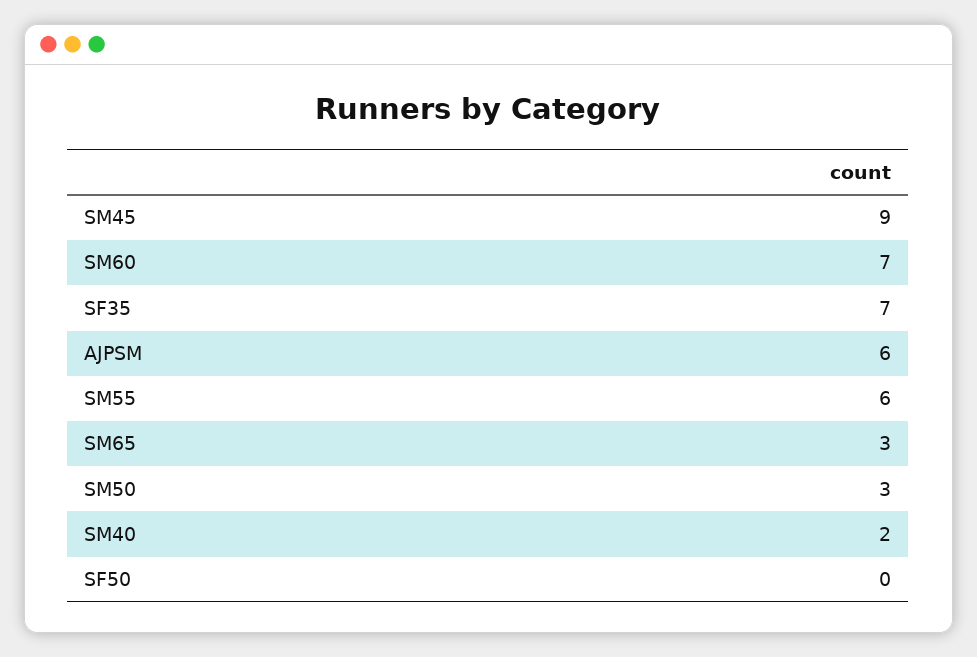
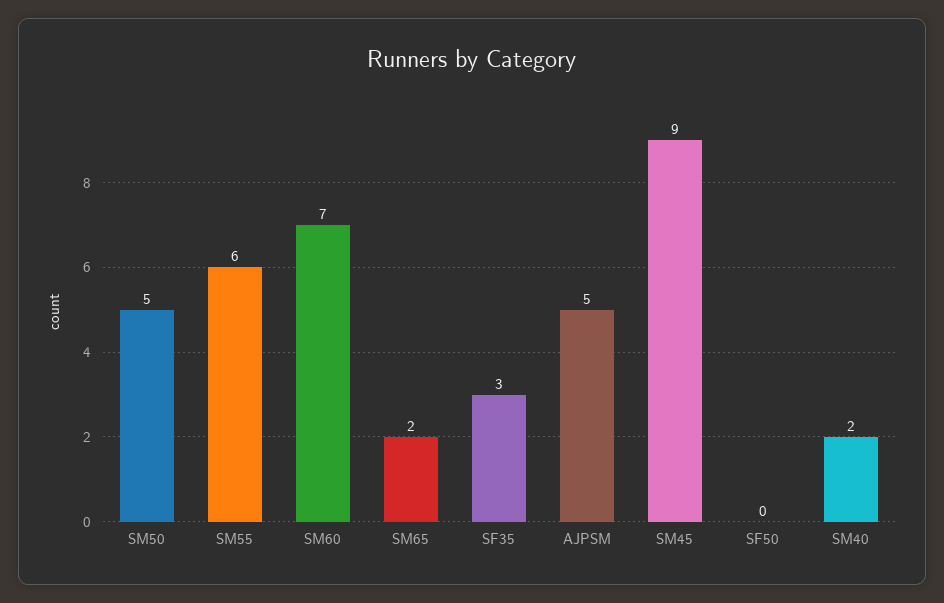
  {
    "SM45": 9,
    "SM60": 7,
-   "SF35": 7,
+   "SF35": 3,
-   "AJPSM": 6,
+   "AJPSM": 5,
    "SM55": 6,
-   "SM65": 3,
+   "SM65": 2,
-   "SM50": 3,
+   "SM50": 5,
    "SM40": 2,
    "SF50": 0
  }

